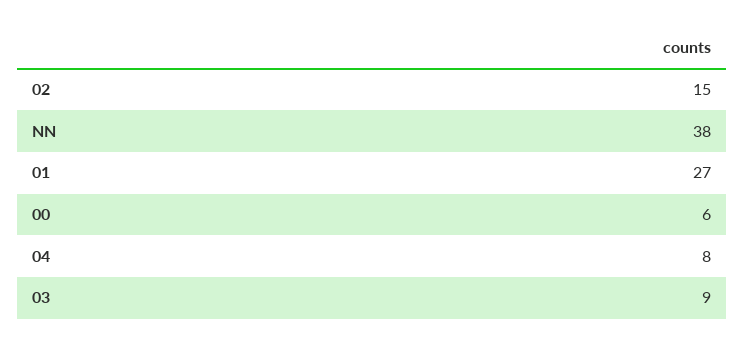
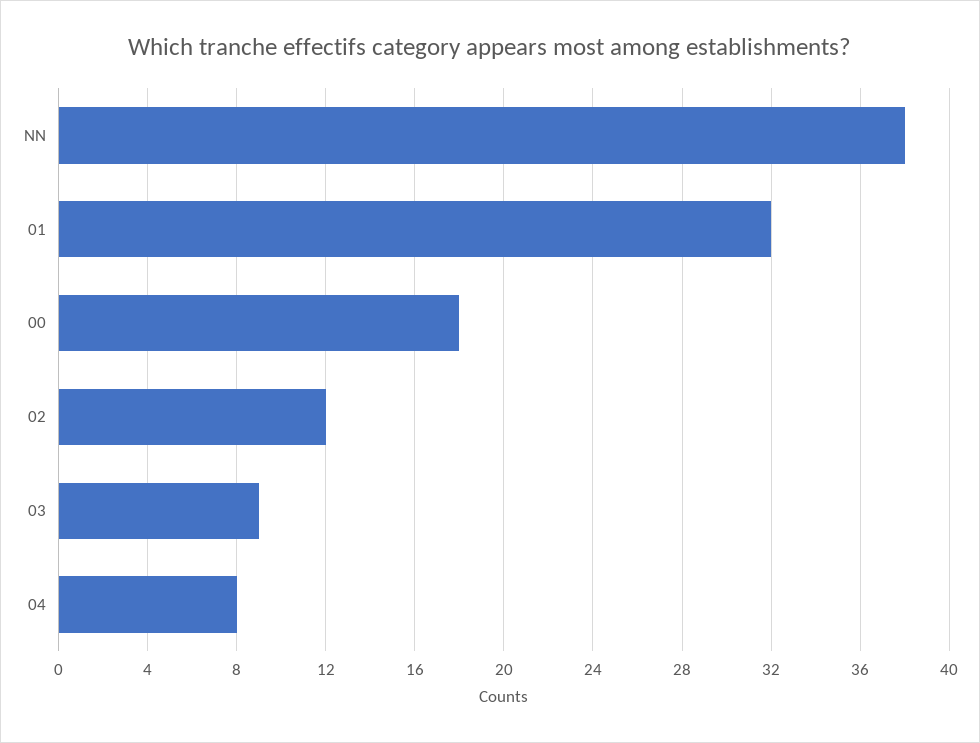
  {
-   "02": 15,
+   "02": 12,
    "NN": 38,
-   "01": 27,
+   "01": 32,
-   "00": 6,
+   "00": 18,
    "04": 8,
    "03": 9
  }

